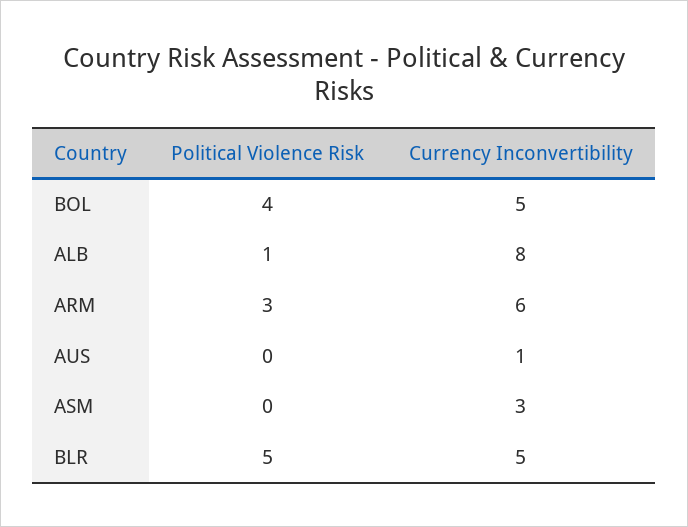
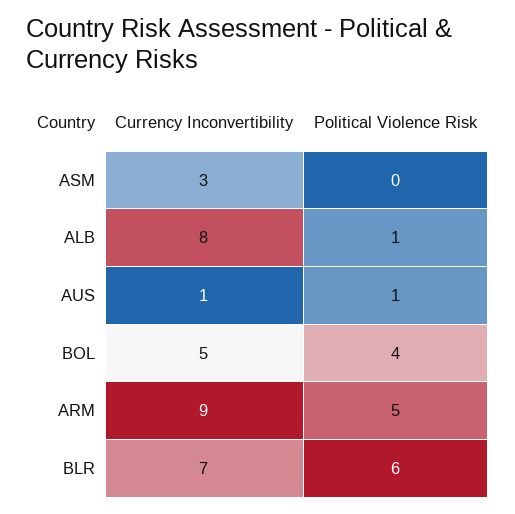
  {
    "Political Violence Risk": {
      "BOL": 4,
      "ALB": 1,
-     "ARM": 3,
+     "ARM": 5,
-     "AUS": 0,
+     "AUS": 1,
      "ASM": 0,
-     "BLR": 5
+     "BLR": 6
    },
    "Currency Inconvertibility": {
      "BOL": 5,
      "ALB": 8,
-     "ARM": 6,
+     "ARM": 9,
      "AUS": 1,
      "ASM": 3,
-     "BLR": 5
+     "BLR": 7
    }
  }

